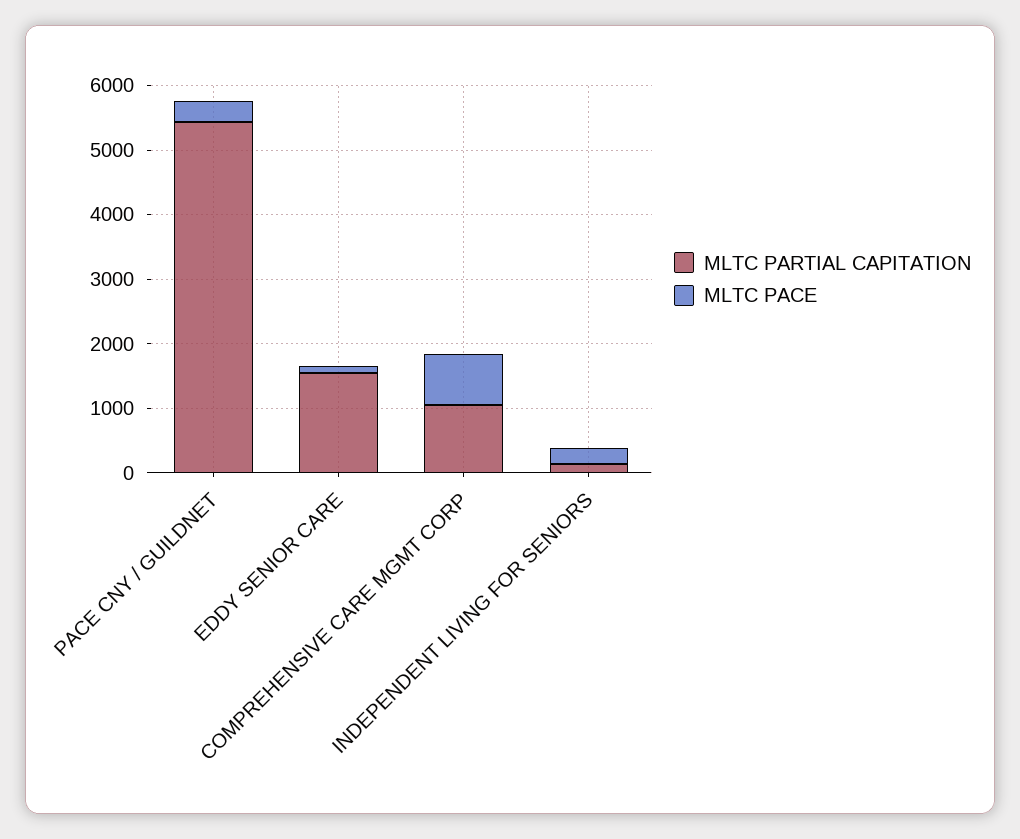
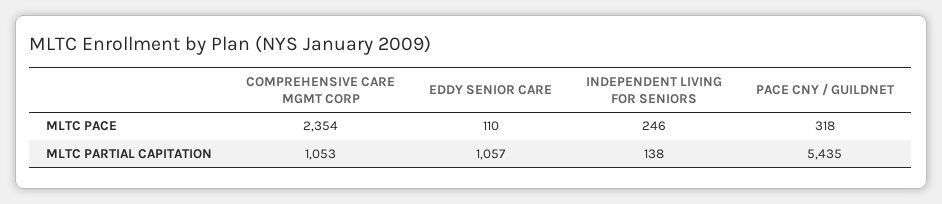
  {
    "MLTC PARTIAL CAPITATION": {
      "PACE CNY / GUILDNET": 5435,
-     "EDDY SENIOR CARE": 1600,
+     "EDDY SENIOR CARE": 1057,
      "COMPREHENSIVE CARE MGMT CORP": 1053,
      "INDEPENDENT LIVING FOR SENIORS": 138
    },
    "MLTC PACE": {
      "PACE CNY / GUILDNET": 318,
      "EDDY SENIOR CARE": 110,
-     "COMPREHENSIVE CARE MGMT CORP": 800,
+     "COMPREHENSIVE CARE MGMT CORP": 2354,
      "INDEPENDENT LIVING FOR SENIORS": 246
    }
  }

